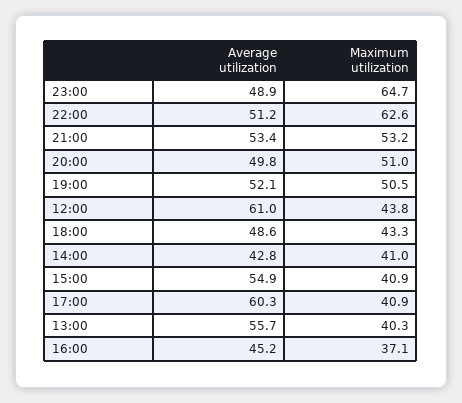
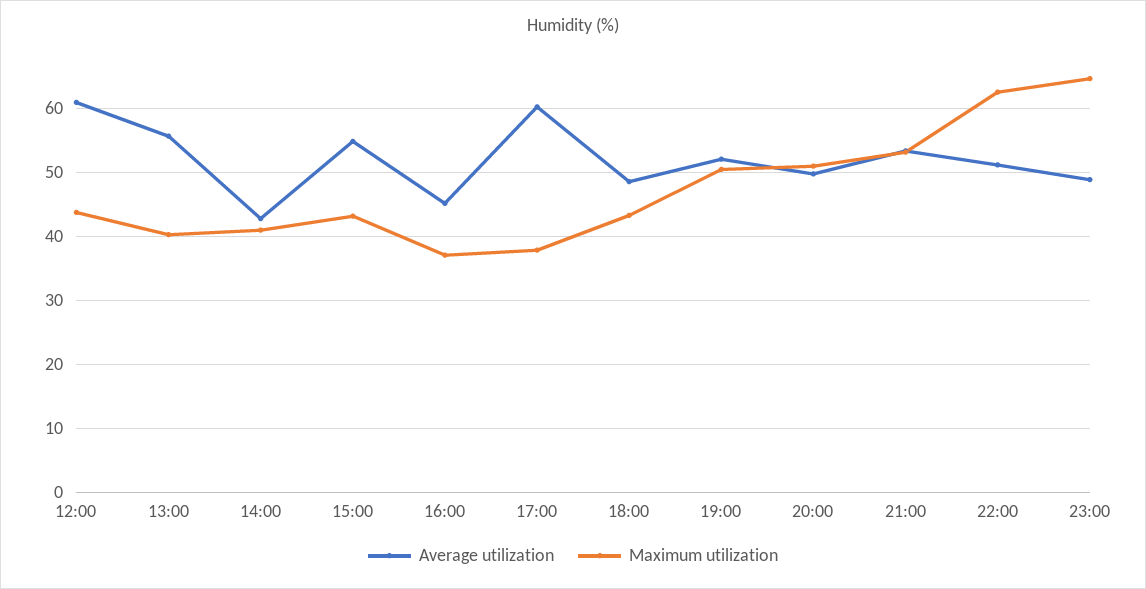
  {
    "Average utilization": {
      "23:00": 48.9,
      "22:00": 51.2,
      "21:00": 53.4,
      "20:00": 49.8,
      "19:00": 52.1,
      "12:00": 61,
      "18:00": 48.6,
      "14:00": 42.8,
      "15:00": 54.9,
      "17:00": 60.3,
      "13:00": 55.7,
      "16:00": 45.2
    },
    "Maximum utilization": {
      "23:00": 64.7,
      "22:00": 62.6,
      "21:00": 53.2,
      "20:00": 51,
      "19:00": 50.5,
      "12:00": 43.8,
      "18:00": 43.3,
      "14:00": 41,
-     "15:00": 40.9,
+     "15:00": 43,
-     "17:00": 40.9,
+     "17:00": 38,
      "13:00": 40.3,
      "16:00": 37.1
    }
  }

